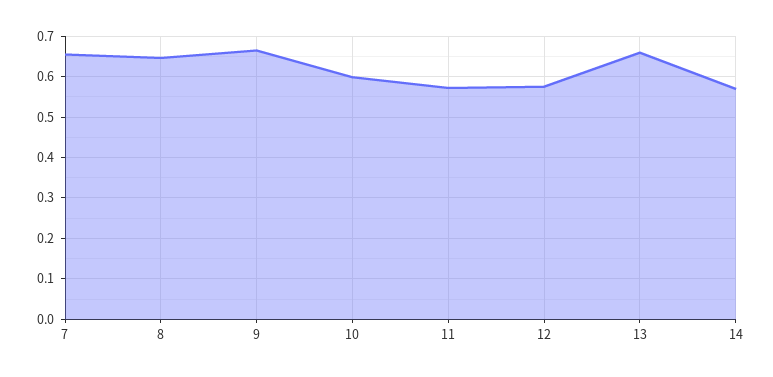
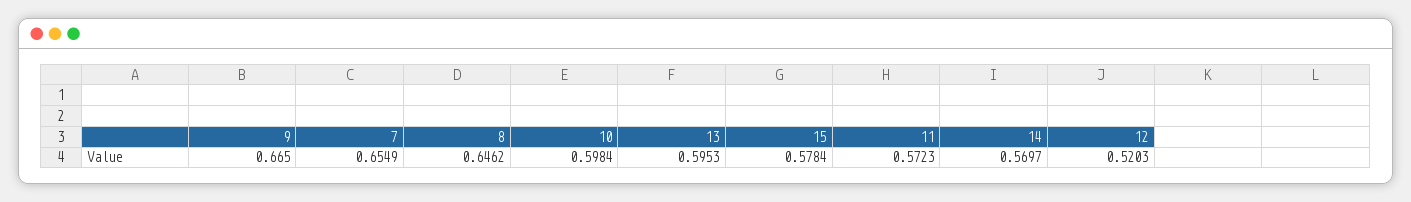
  {
    "7": 0.6549,
    "8": 0.6462,
    "9": 0.665,
    "10": 0.5984,
    "11": 0.5723,
-   "12": 0.58,
+   "12": 0.5203,
-   "13": 0.66,
+   "13": 0.5953,
-   "14": 0.5697
+   "14": 0.5697,
+   "15": 0.5784
  }

